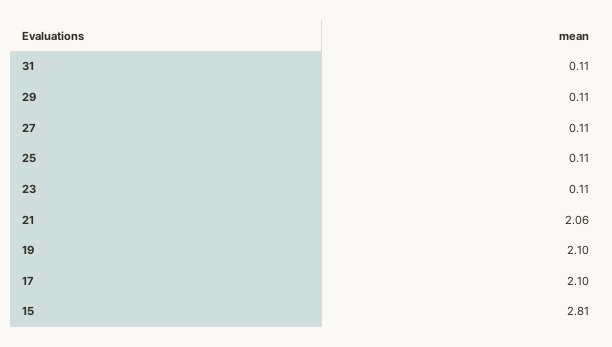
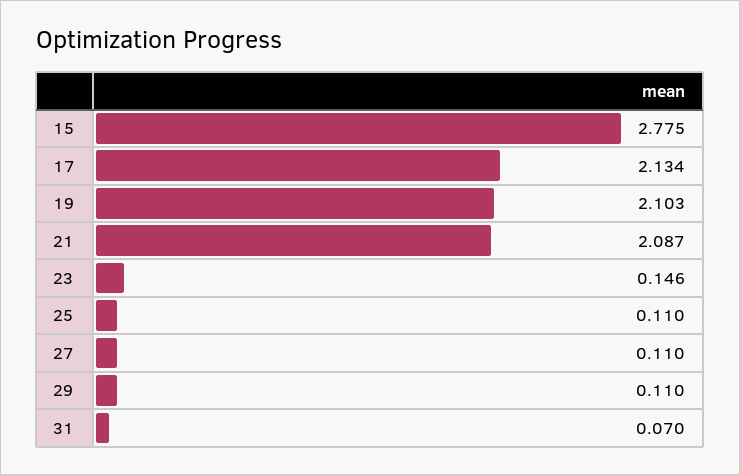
  {
-   "31": 0.11,
+   "31": 0.07,
    "29": 0.11,
    "27": 0.11,
    "25": 0.11,
-   "23": 0.11,
+   "23": 0.146,
-   "21": 2.06,
+   "21": 2.087,
    "19": 2.103,
-   "17": 2.1,
+   "17": 2.134,
-   "15": 2.81
+   "15": 2.775
  }

